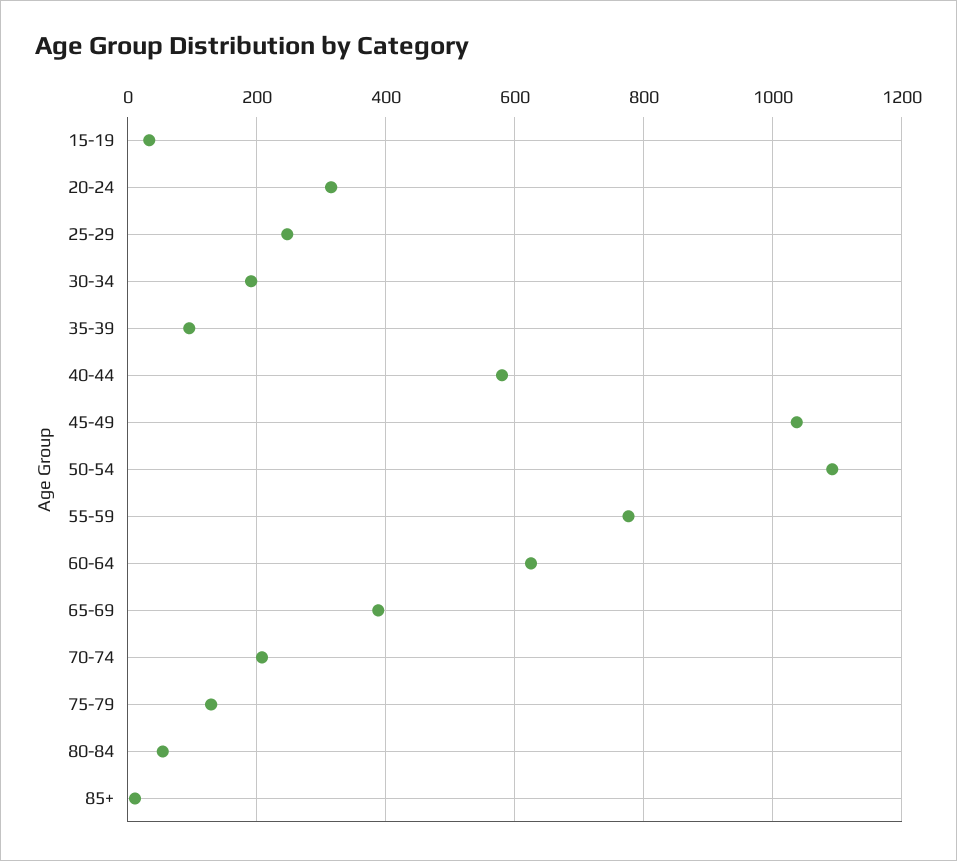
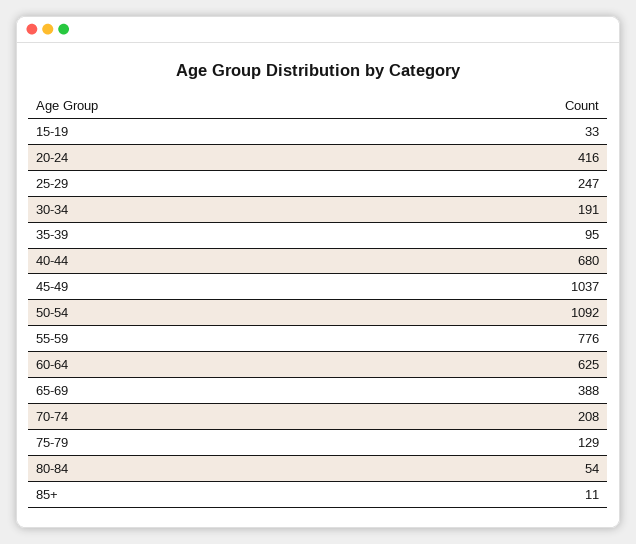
  {
    "15-19": 33,
-   "20-24": 320,
+   "20-24": 416,
    "25-29": 247,
    "30-34": 191,
    "35-39": 95,
-   "40-44": 580,
+   "40-44": 680,
    "45-49": 1037,
    "50-54": 1092,
    "55-59": 776,
    "60-64": 625,
    "65-69": 388,
    "70-74": 208,
    "75-79": 129,
    "80-84": 54,
    "85+": 11
  }

